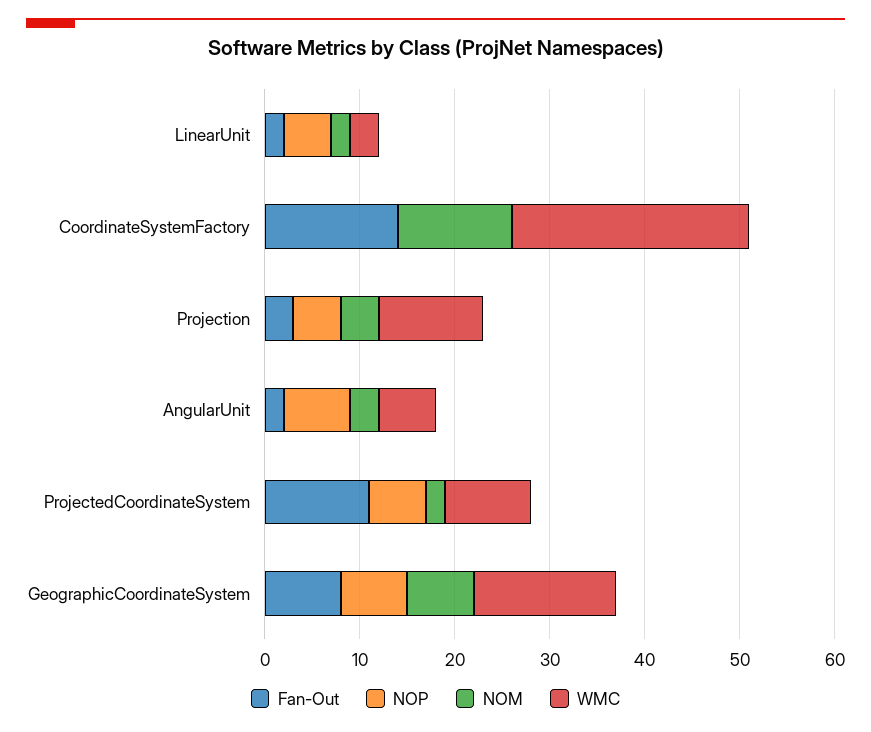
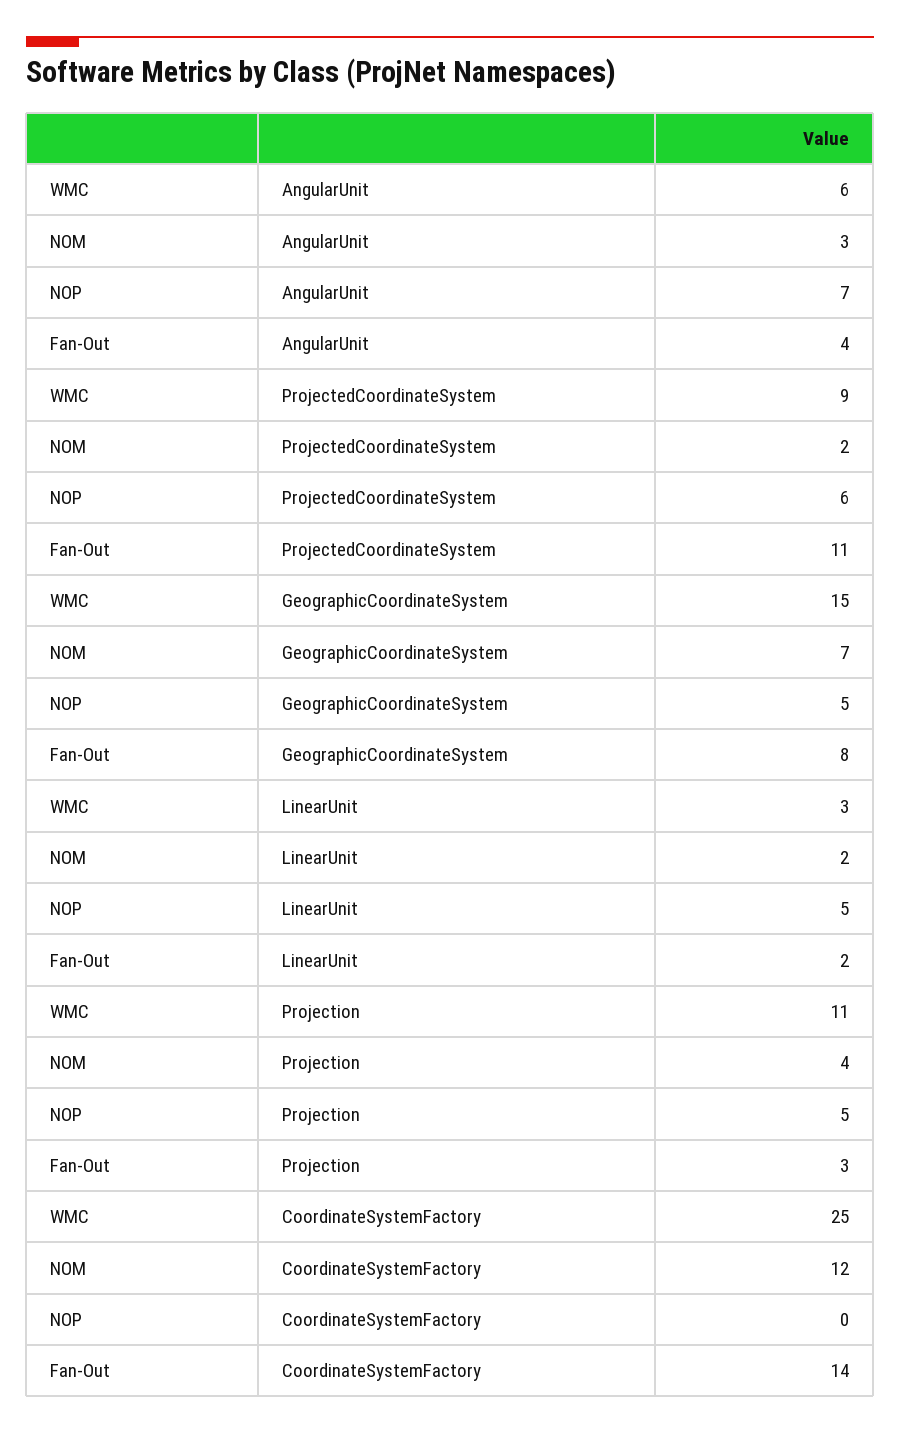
  {
    "Fan-Out": {
      "LinearUnit": 2,
      "CoordinateSystemFactory": 14,
      "Projection": 3,
-     "AngularUnit": 2,
+     "AngularUnit": 4,
      "ProjectedCoordinateSystem": 11,
      "GeographicCoordinateSystem": 8
    },
    "NOP": {
      "LinearUnit": 5,
      "CoordinateSystemFactory": 0,
      "Projection": 5,
      "AngularUnit": 7,
      "ProjectedCoordinateSystem": 6,
-     "GeographicCoordinateSystem": 7
+     "GeographicCoordinateSystem": 5
    },
    "NOM": {
      "LinearUnit": 2,
      "CoordinateSystemFactory": 12,
      "Projection": 4,
      "AngularUnit": 3,
      "ProjectedCoordinateSystem": 2,
      "GeographicCoordinateSystem": 7
    },
    "WMC": {
      "LinearUnit": 3,
      "CoordinateSystemFactory": 25,
      "Projection": 11,
      "AngularUnit": 6,
      "ProjectedCoordinateSystem": 9,
      "GeographicCoordinateSystem": 15
    }
  }

